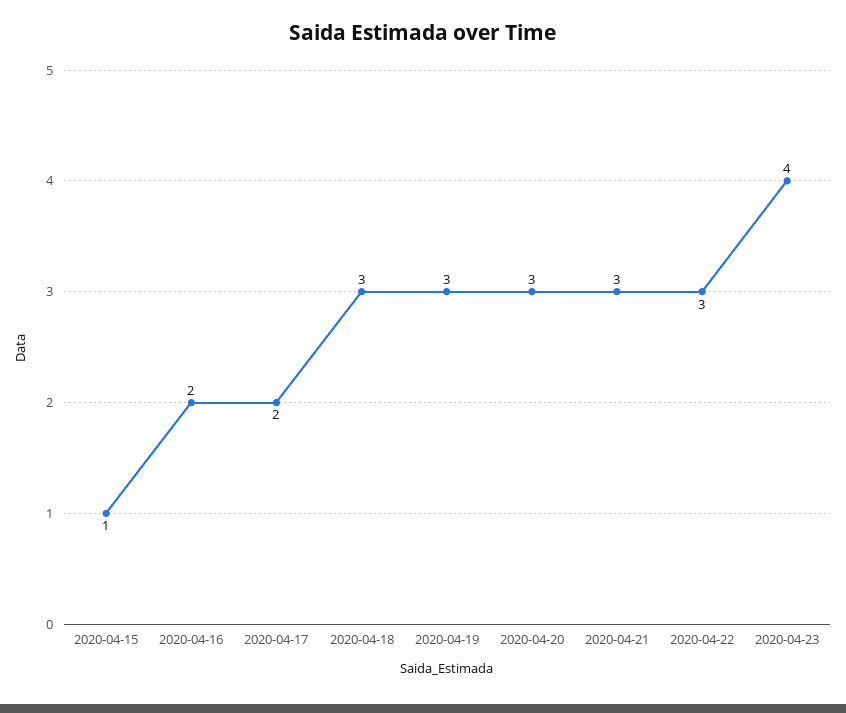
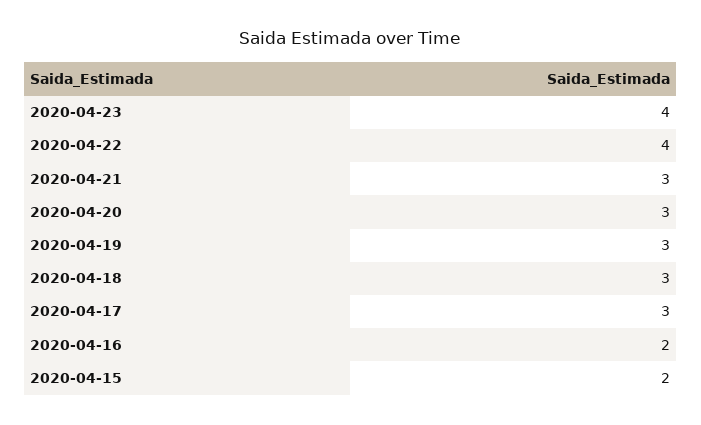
  {
-   "2020-04-15": 1,
+   "2020-04-15": 2,
    "2020-04-16": 2,
-   "2020-04-17": 2,
+   "2020-04-17": 3,
    "2020-04-18": 3,
    "2020-04-19": 3,
    "2020-04-20": 3,
    "2020-04-21": 3,
-   "2020-04-22": 3,
+   "2020-04-22": 4,
    "2020-04-23": 4
  }

